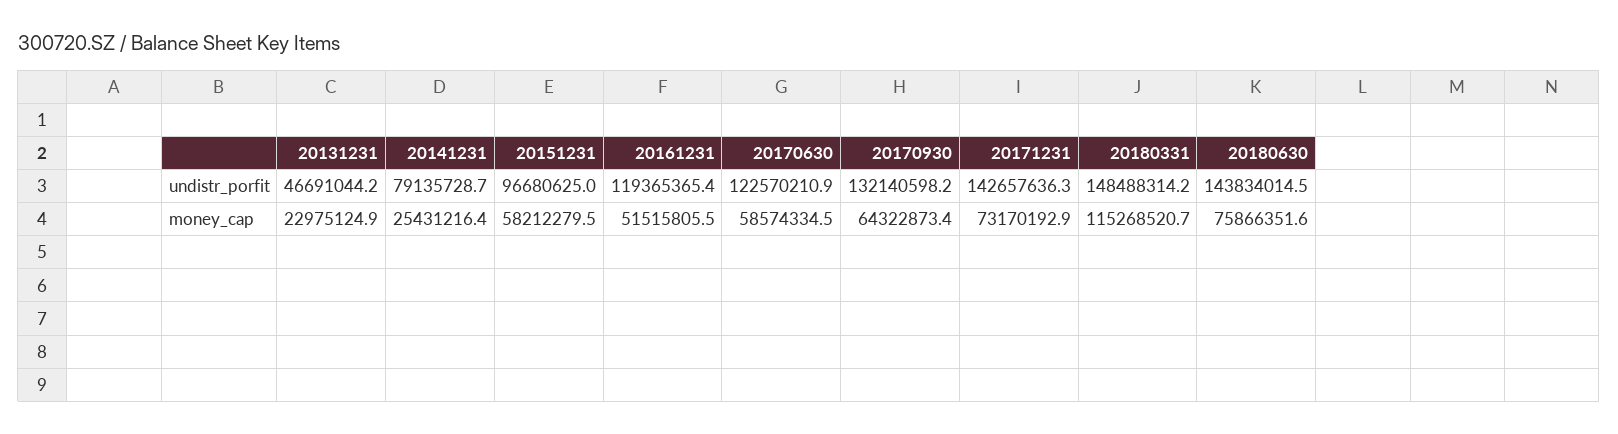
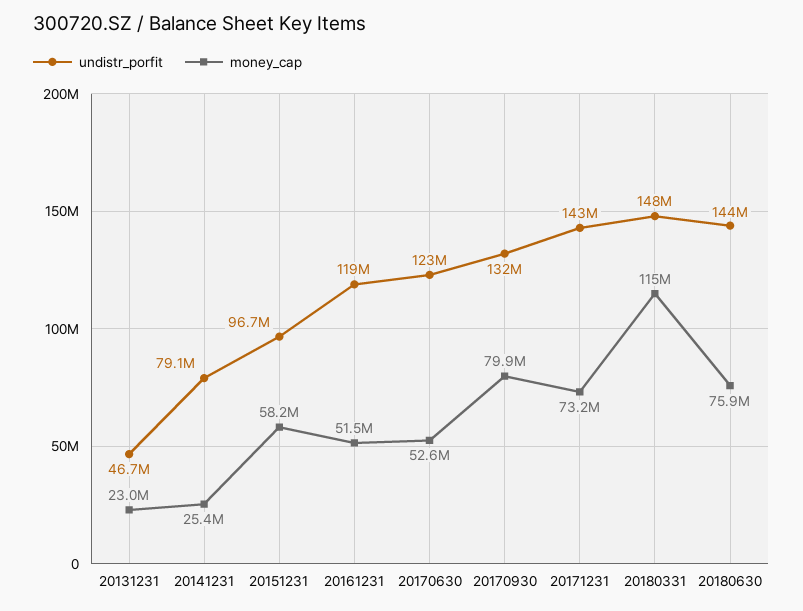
  {
    "undistr_porfit": {
      "20131231": 46691044.2,
      "20141231": 79135728.7,
      "20151231": 96680625,
      "20161231": 119365365.4,
      "20170630": 122570210.9,
      "20170930": 132140598.2,
      "20171231": 142657636.3,
      "20180331": 148488314.2,
      "20180630": 143834014.5
    },
    "money_cap": {
      "20131231": 22975124.9,
      "20141231": 25431216.4,
      "20151231": 58212279.5,
      "20161231": 51515805.5,
-     "20170630": 58574334.5,
+     "20170630": 52600000,
-     "20170930": 64322873.4,
+     "20170930": 79900000,
      "20171231": 73170192.9,
      "20180331": 115268520.7,
      "20180630": 75866351.6
    }
  }

